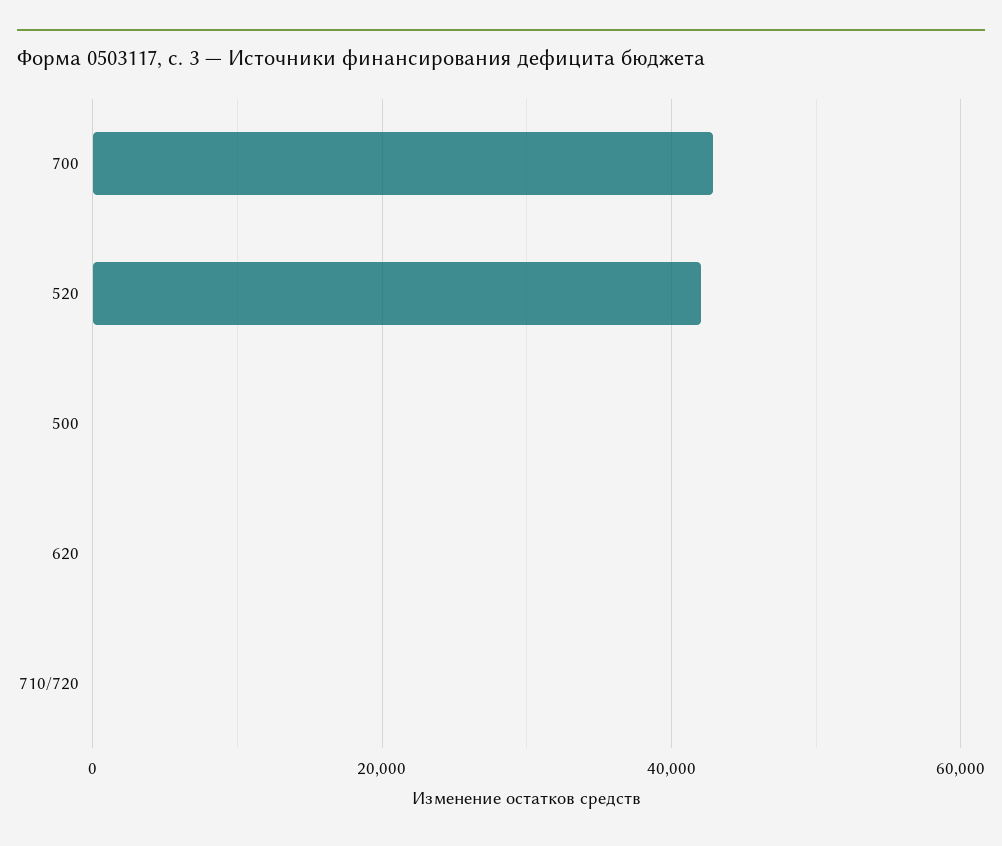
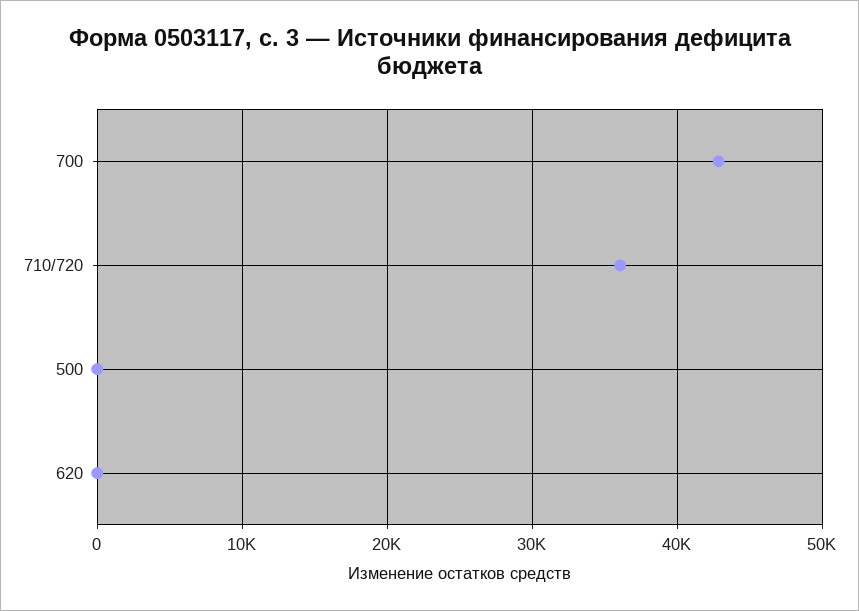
  {
    "700": 43000,
-   "520": 42000,
    "500": 0,
    "620": 0,
-   "710/720": 0
+   "710/720": 36000
  }

